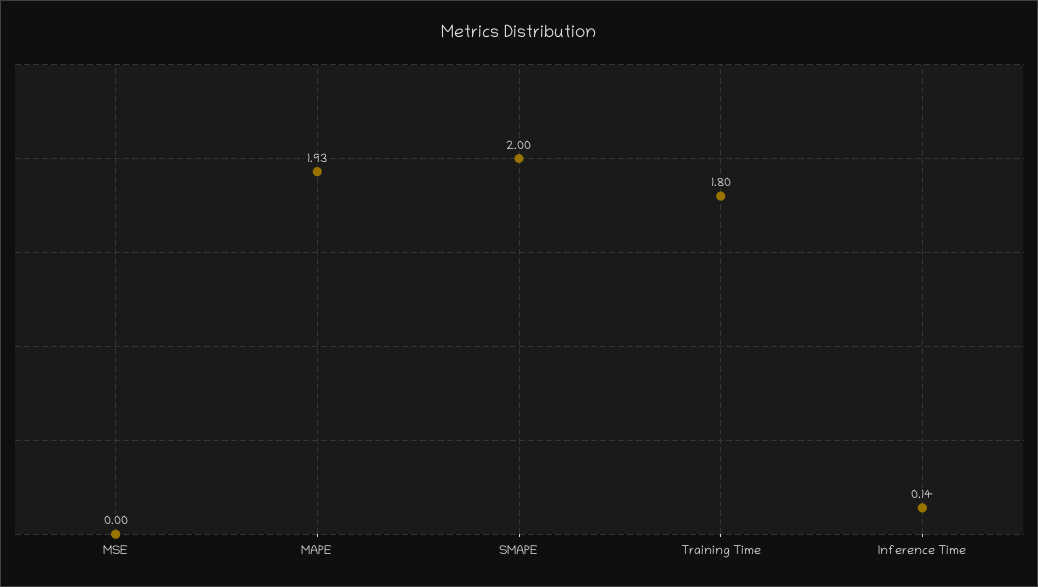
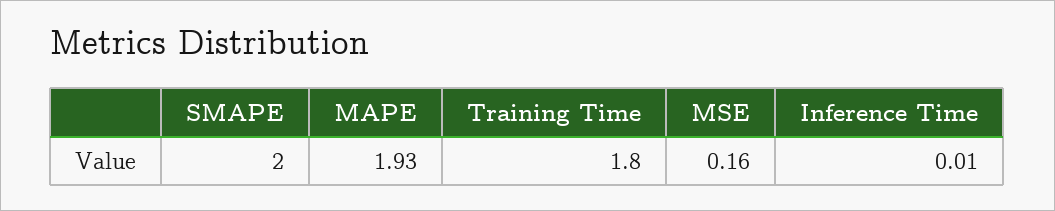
  {
-   "MSE": 0,
+   "MSE": 0.16,
    "MAPE": 1.93,
    "SMAPE": 2,
    "Training Time": 1.8,
-   "Inference Time": 0.14
+   "Inference Time": 0.01
  }

